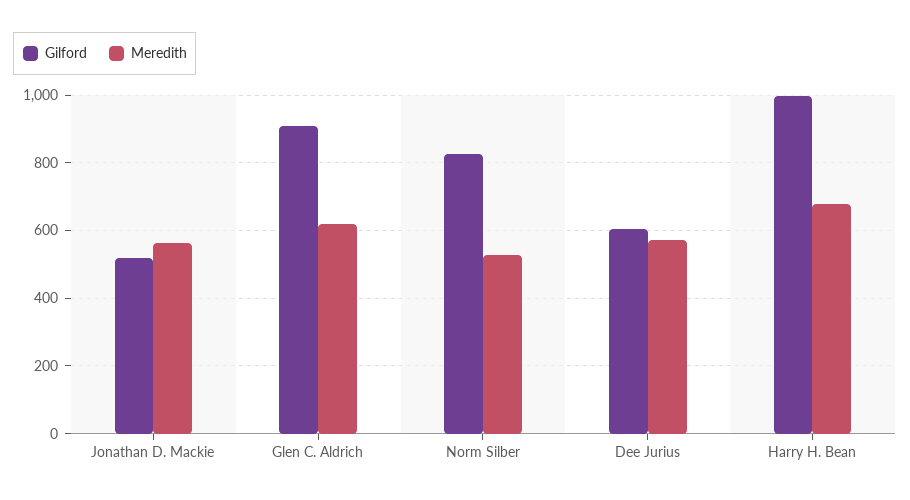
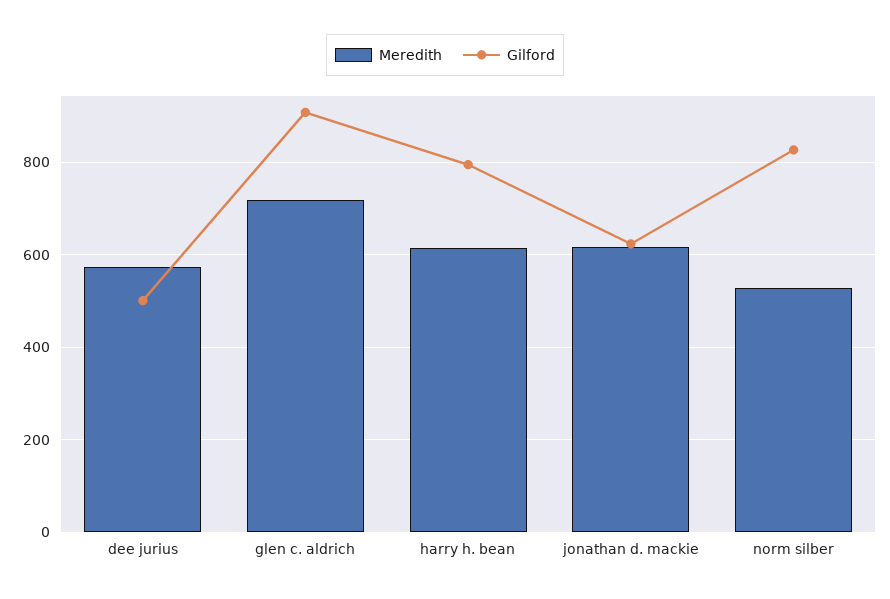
  {
    "Gilford": {
-     "Jonathan D. Mackie": 520,
+     "Jonathan D. Mackie": 620,
      "Glen C. Aldrich": 900,
      "Norm Silber": 820,
-     "Dee Jurius": 600,
+     "Dee Jurius": 500,
-     "Harry H. Bean": 1000
+     "Harry H. Bean": 800
    },
    "Meredith": {
-     "Jonathan D. Mackie": 560,
+     "Jonathan D. Mackie": 620,
-     "Glen C. Aldrich": 620,
+     "Glen C. Aldrich": 720,
      "Norm Silber": 520,
      "Dee Jurius": 580,
-     "Harry H. Bean": 680
+     "Harry H. Bean": 620
    }
  }

